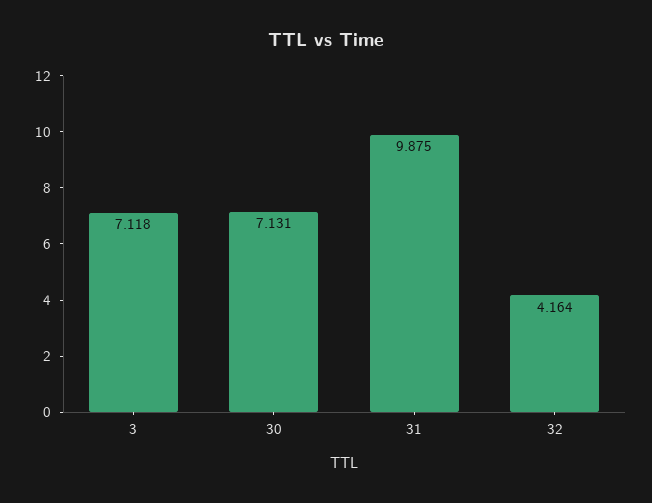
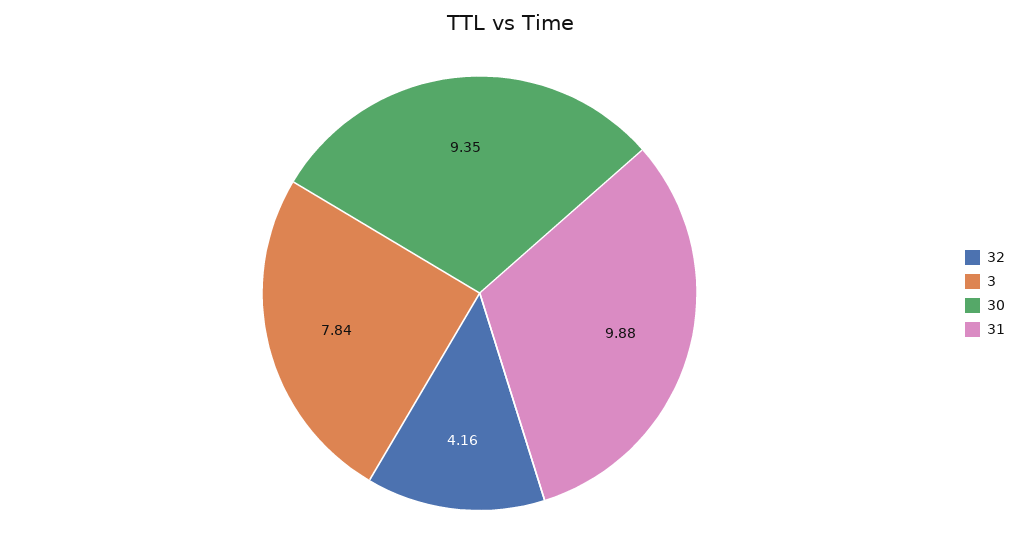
  {
-   "3": 7.118,
+   "3": 7.84,
-   "30": 7.131,
+   "30": 9.35,
    "31": 9.875,
    "32": 4.164
  }

